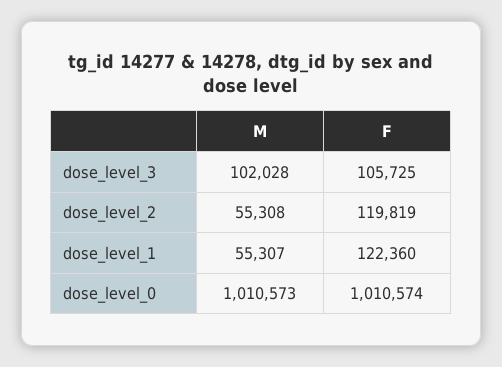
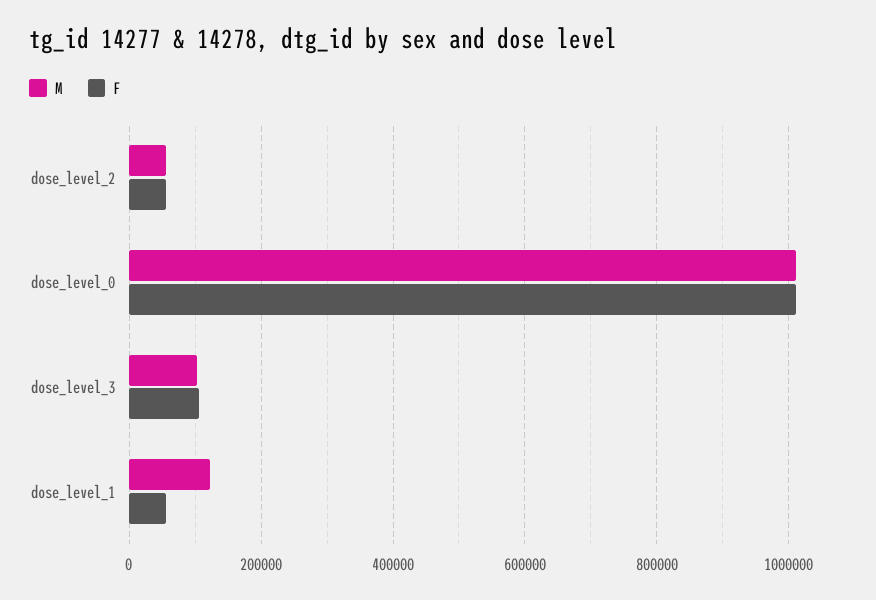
  {
    "M": {
      "dose_level_3": 102028,
      "dose_level_2": 55308,
-     "dose_level_1": 55307,
+     "dose_level_1": 120000,
      "dose_level_0": 1010573
    },
    "F": {
      "dose_level_3": 105725,
-     "dose_level_2": 119819,
+     "dose_level_2": 60000,
-     "dose_level_1": 122360,
+     "dose_level_1": 60000,
      "dose_level_0": 1010574
    }
  }

